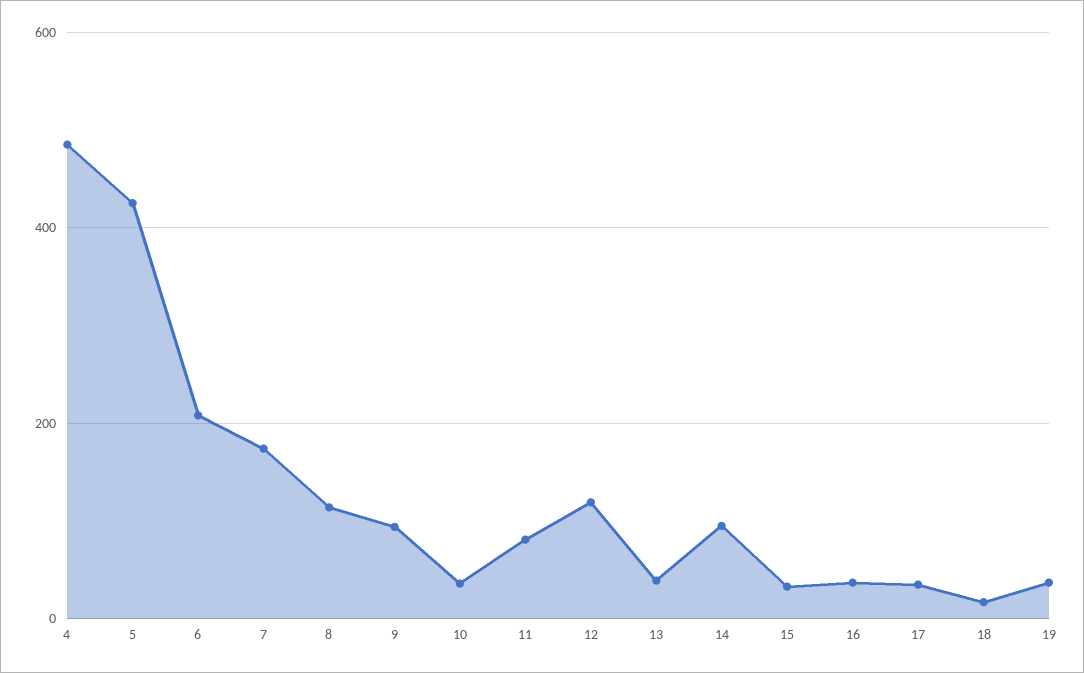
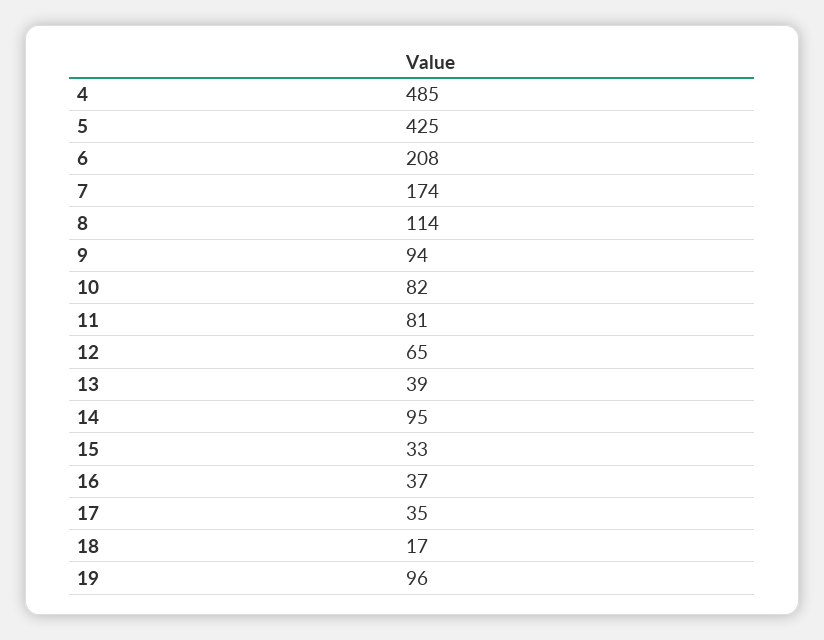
  {
    "4": 485,
    "5": 425,
    "6": 208,
    "7": 174,
    "8": 114,
    "9": 94,
-   "10": 40,
+   "10": 82,
    "11": 81,
-   "12": 120,
+   "12": 65,
    "13": 39,
    "14": 95,
    "15": 33,
    "16": 37,
    "17": 35,
    "18": 17,
-   "19": 40
+   "19": 96
  }

